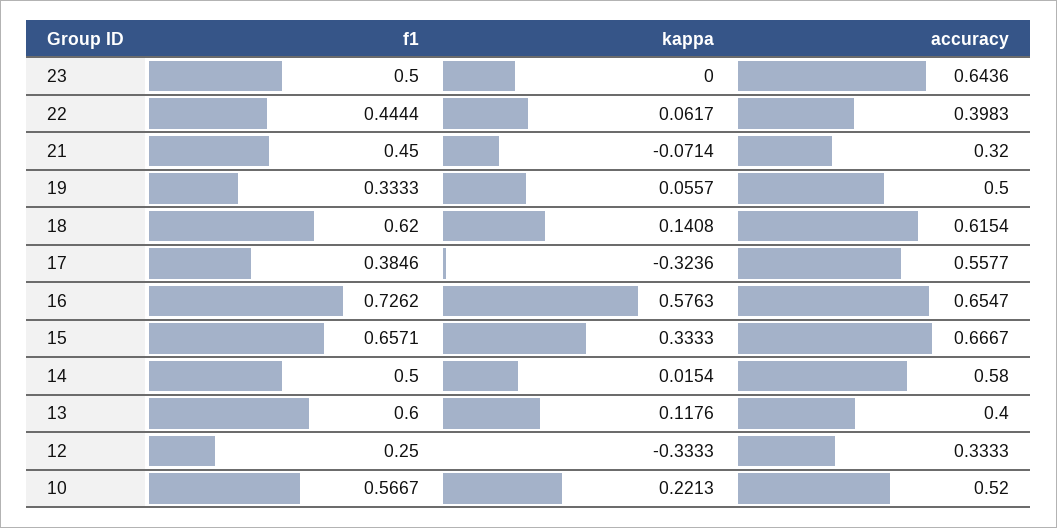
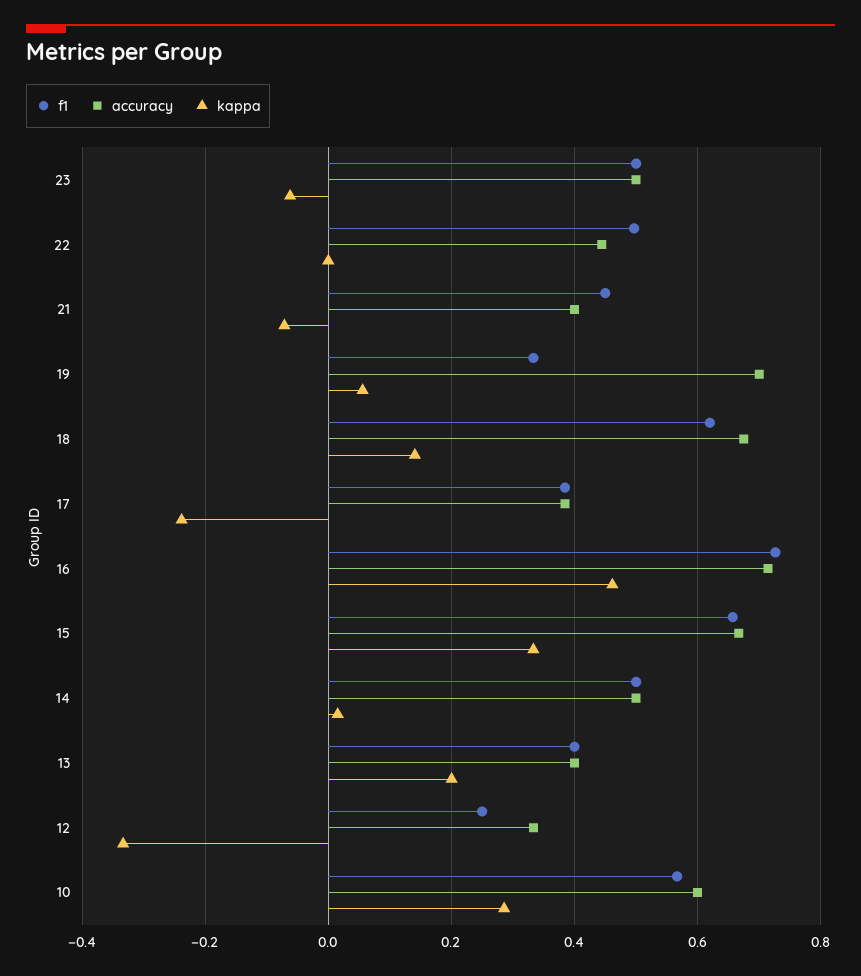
  {
    "f1": {
      "23": 0.5,
-     "22": 0.4444,
+     "22": 0.5,
      "21": 0.45,
      "19": 0.3333,
      "18": 0.62,
      "17": 0.3846,
      "16": 0.7262,
      "15": 0.6571,
      "14": 0.5,
-     "13": 0.6,
+     "13": 0.4,
      "12": 0.25,
      "10": 0.5667
    },
    "kappa": {
-     "23": 0,
+     "23": -0.06,
-     "22": 0.0617,
+     "22": 0,
      "21": -0.0714,
      "19": 0.0557,
      "18": 0.1408,
-     "17": -0.3236,
+     "17": -0.24,
-     "16": 0.5763,
+     "16": 0.46,
      "15": 0.3333,
      "14": 0.0154,
-     "13": 0.1176,
+     "13": 0.2,
      "12": -0.3333,
-     "10": 0.2213
+     "10": 0.28
    },
    "accuracy": {
-     "23": 0.6436,
+     "23": 0.5,
-     "22": 0.3983,
+     "22": 0.44,
-     "21": 0.32,
+     "21": 0.4,
-     "19": 0.5,
+     "19": 0.7,
-     "18": 0.6154,
+     "18": 0.68,
-     "17": 0.5577,
+     "17": 0.38,
-     "16": 0.6547,
+     "16": 0.72,
      "15": 0.6667,
-     "14": 0.58,
+     "14": 0.5,
      "13": 0.4,
      "12": 0.3333,
-     "10": 0.52
+     "10": 0.6
    }
  }

